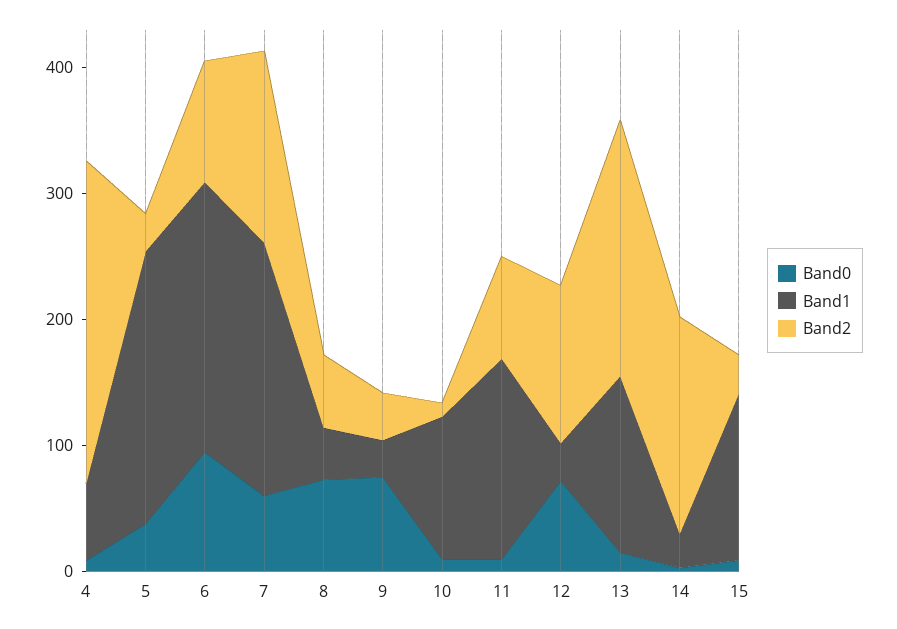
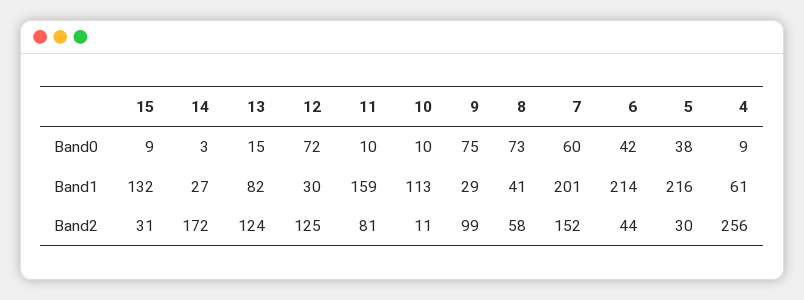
  {
    "Band0": {
      "4": 9,
      "5": 38,
-     "6": 100,
+     "6": 42,
      "7": 60,
      "8": 73,
      "9": 75,
      "10": 10,
      "11": 10,
      "12": 72,
      "13": 15,
      "14": 3,
      "15": 9
    },
    "Band1": {
      "4": 61,
      "5": 216,
      "6": 214,
      "7": 201,
      "8": 41,
      "9": 29,
      "10": 113,
      "11": 159,
      "12": 30,
-     "13": 140,
+     "13": 82,
      "14": 27,
      "15": 132
    },
    "Band2": {
      "4": 256,
      "5": 30,
-     "6": 100,
+     "6": 44,
      "7": 152,
      "8": 58,
-     "9": 40,
+     "9": 99,
      "10": 11,
      "11": 81,
      "12": 125,
-     "13": 200,
+     "13": 124,
      "14": 172,
      "15": 31
    }
  }

